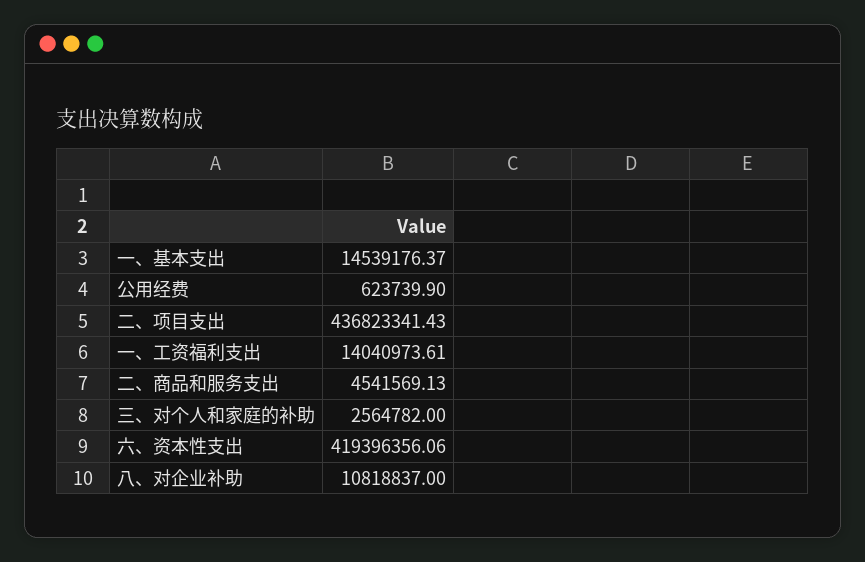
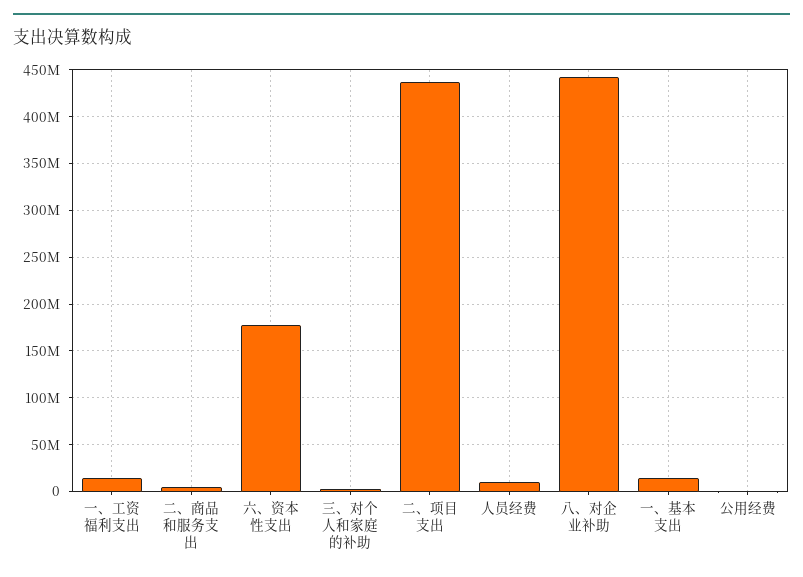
  {
    "一、基本支出": 14539176.37,
    "公用经费": 623739.9,
    "二、项目支出": 436823341.43,
    "一、工资福利支出": 14040973.61,
    "二、商品和服务支出": 4541569.13,
    "三、对个人和家庭的补助": 2564782,
-   "六、资本性支出": 419396356.06,
+   "六、资本性支出": 180000000,
-   "八、对企业补助": 10818837
+   "八、对企业补助": 440000000,
+   "人员经费": 10000000
  }

